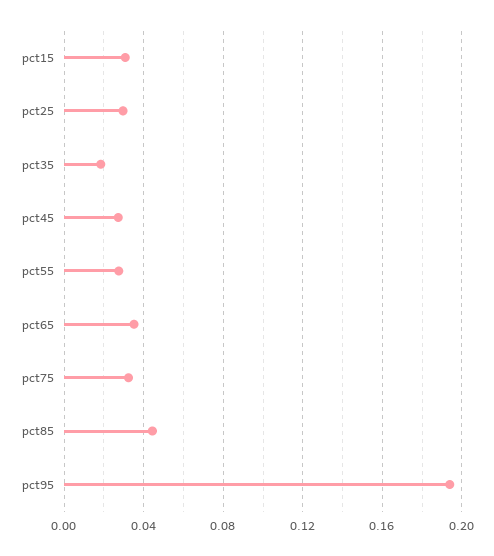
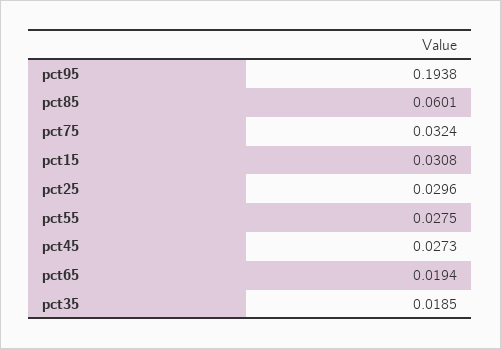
  {
    "pct15": 0.0308,
    "pct25": 0.0296,
    "pct35": 0.0185,
    "pct45": 0.0273,
    "pct55": 0.0275,
-   "pct65": 0.035,
+   "pct65": 0.0194,
    "pct75": 0.0324,
-   "pct85": 0.045,
+   "pct85": 0.0601,
    "pct95": 0.1938
  }

